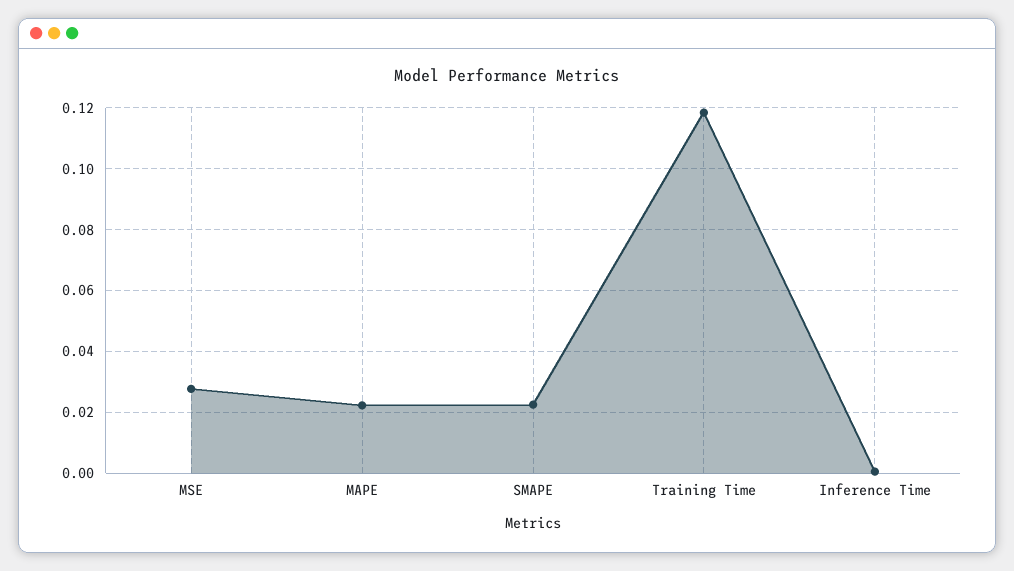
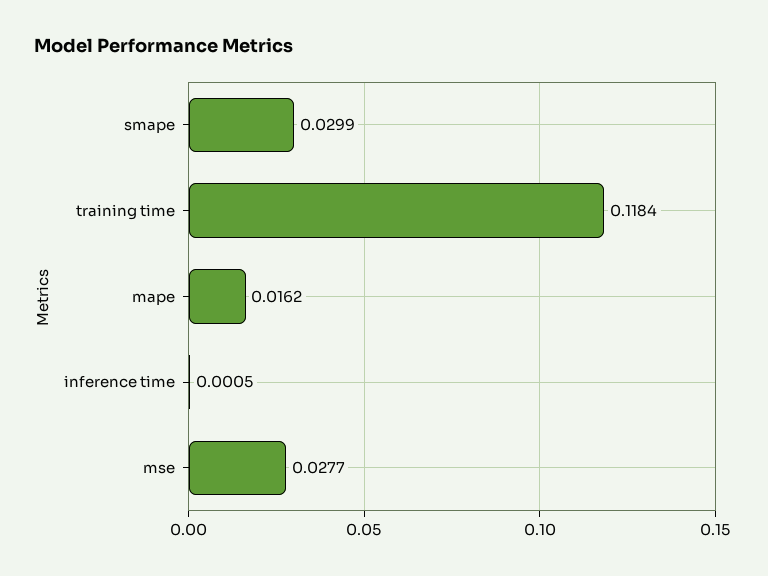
  {
    "MSE": 0.0277,
-   "MAPE": 0.022,
+   "MAPE": 0.0162,
-   "SMAPE": 0.022,
+   "SMAPE": 0.0299,
    "Training Time": 0.1184,
    "Inference Time": 0.0005
  }

